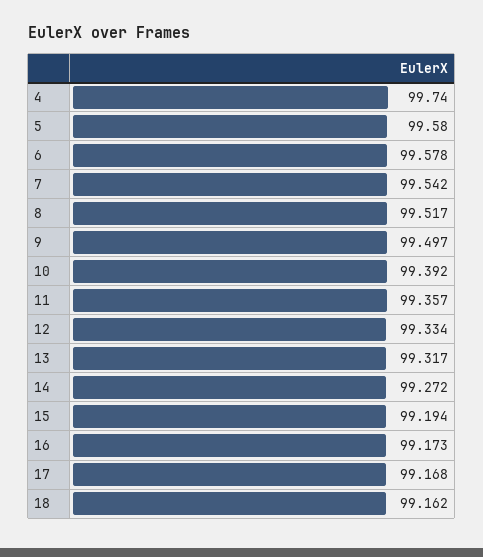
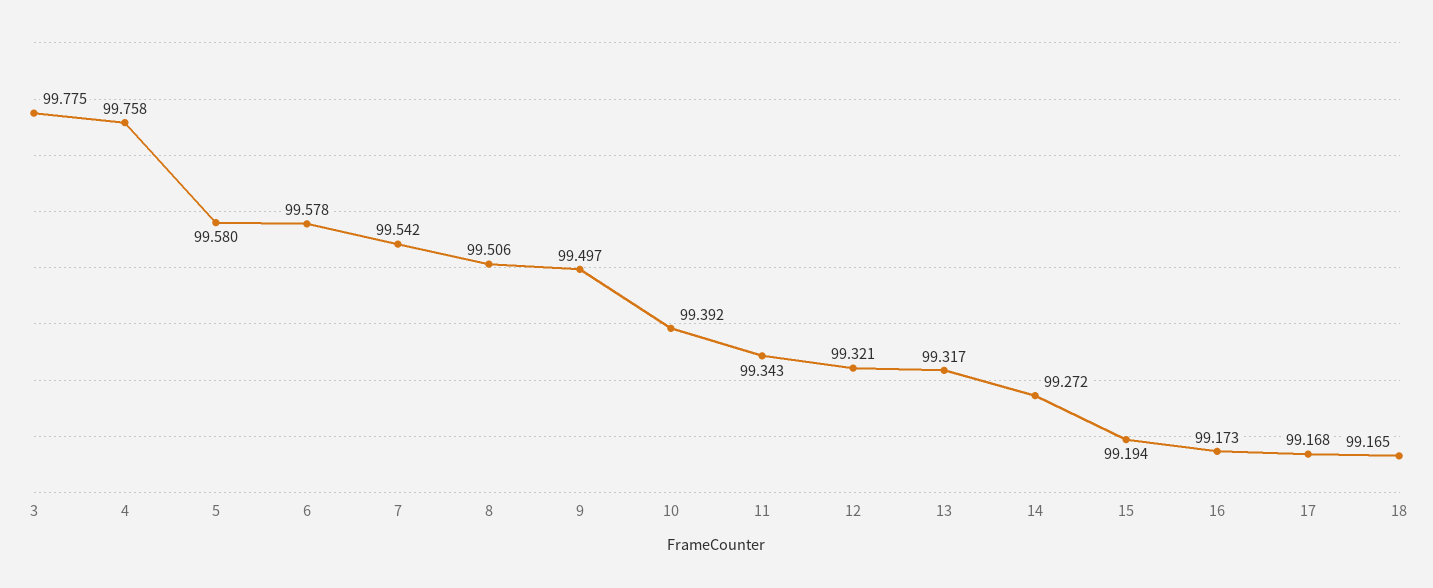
  {
-   "4": 99.74,
+   "4": 99.758,
    "5": 99.58,
    "6": 99.578,
    "7": 99.542,
-   "8": 99.517,
+   "8": 99.506,
    "9": 99.497,
    "10": 99.392,
-   "11": 99.357,
+   "11": 99.343,
-   "12": 99.334,
+   "12": 99.321,
    "13": 99.317,
    "14": 99.272,
    "15": 99.194,
    "16": 99.173,
    "17": 99.168,
-   "18": 99.162
+   "18": 99.165,
+   "3": 99.775
  }

